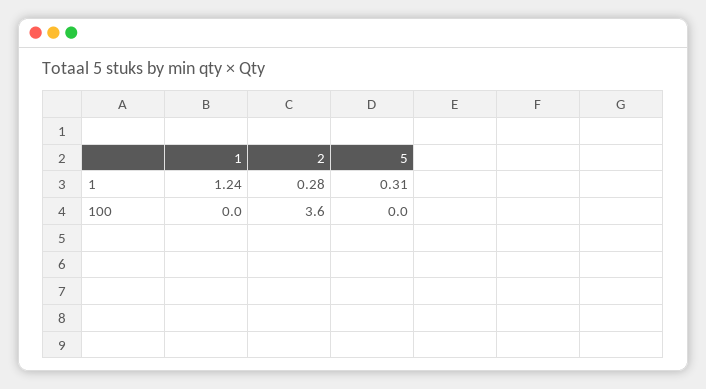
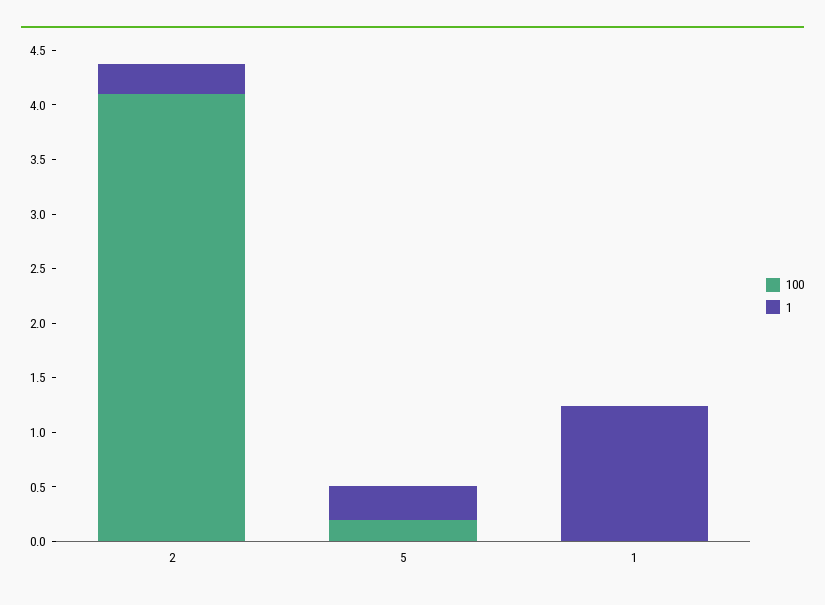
  {
    "1": {
      "1": 1.24,
      "2": 0.28,
      "5": 0.31
    },
    "100": {
      "1": 0,
-     "2": 3.6,
+     "2": 4.1,
-     "5": 0
+     "5": 0.2
    }
  }

